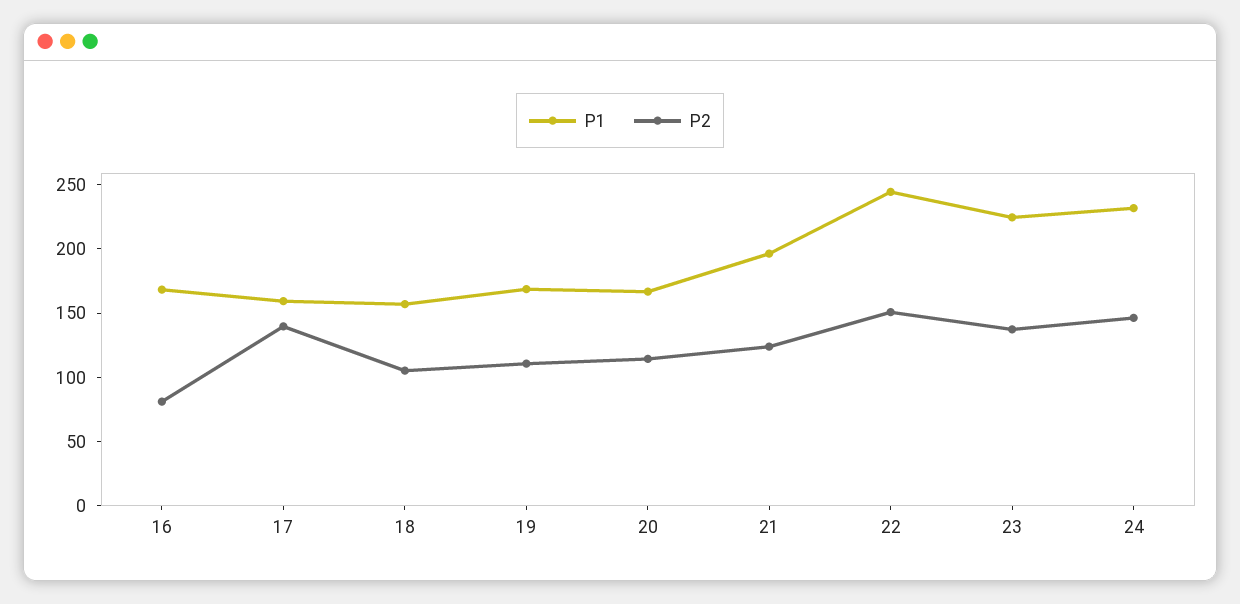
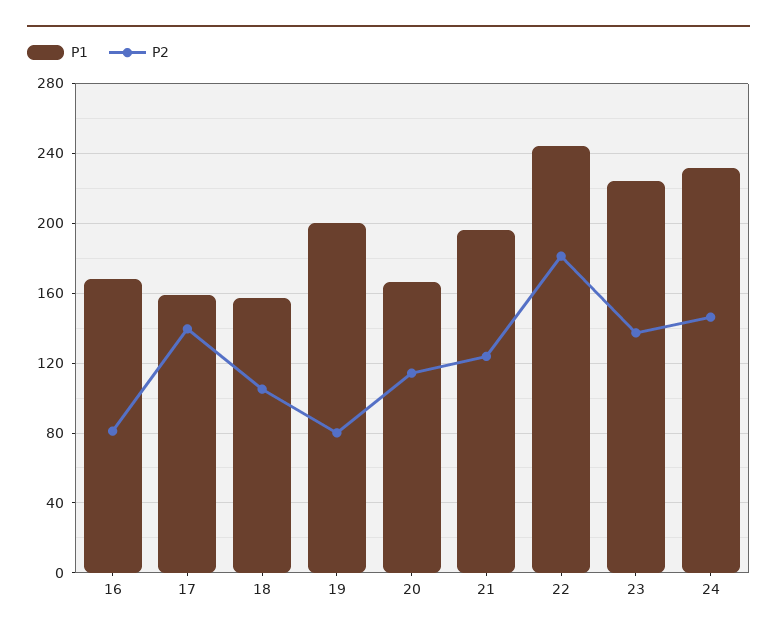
  {
    "P1": {
      "16": 170,
      "17": 160,
      "18": 155,
-     "19": 170,
+     "19": 200,
      "20": 165,
      "21": 195,
      "22": 245,
      "23": 225,
      "24": 230
    },
    "P2": {
      "16": 80,
      "17": 140,
      "18": 105,
-     "19": 110,
+     "19": 80,
      "20": 115,
      "21": 125,
-     "22": 150,
+     "22": 180,
      "23": 135,
      "24": 145
    }
  }

